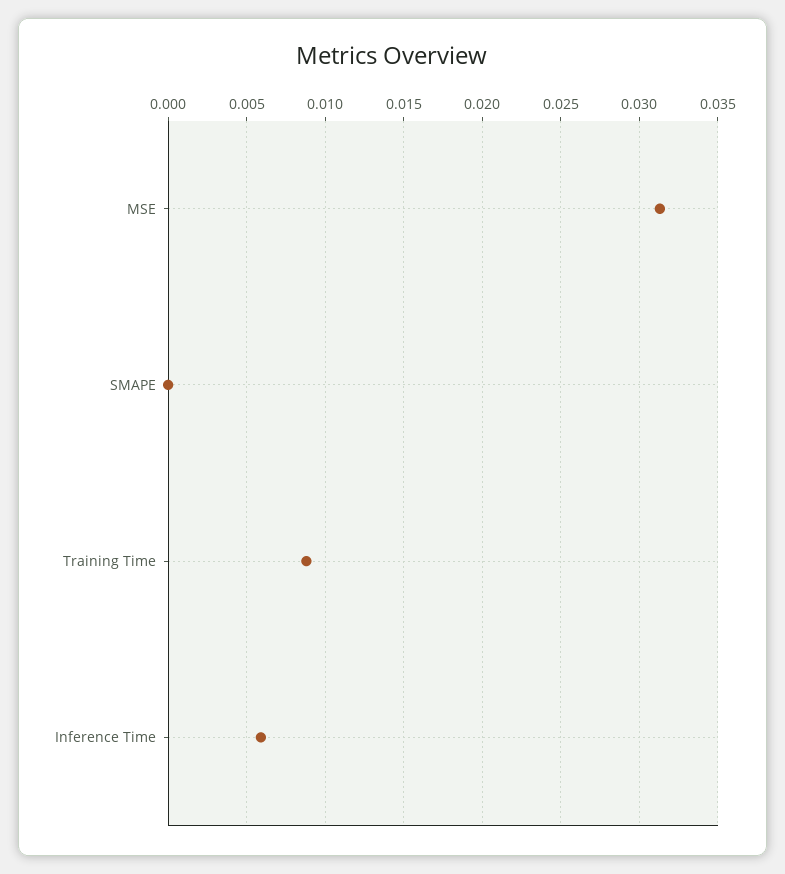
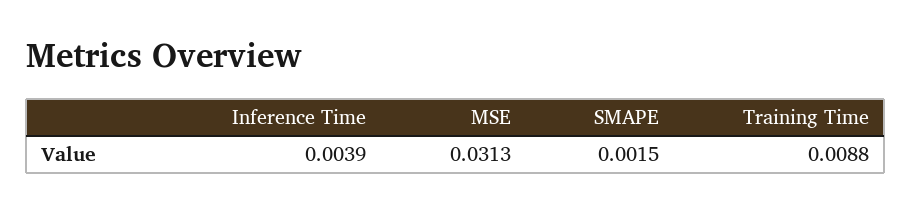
  {
    "MSE": 0.0313,
-   "SMAPE": 0,
+   "SMAPE": 0.0015,
    "Training Time": 0.0088,
-   "Inference Time": 0.006
+   "Inference Time": 0.0039
  }

